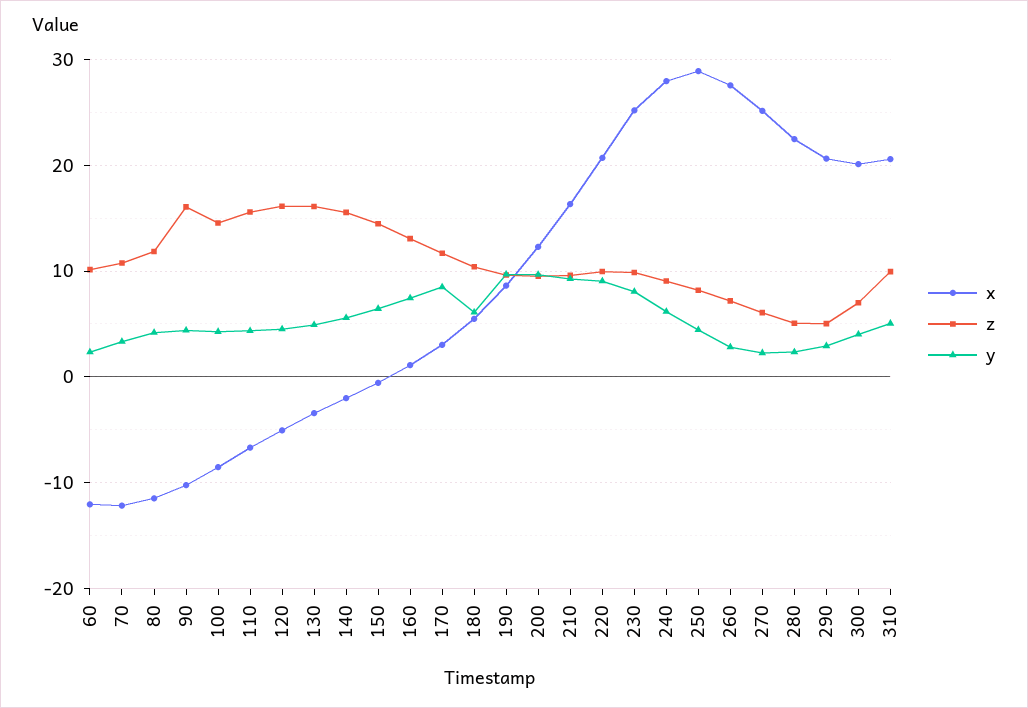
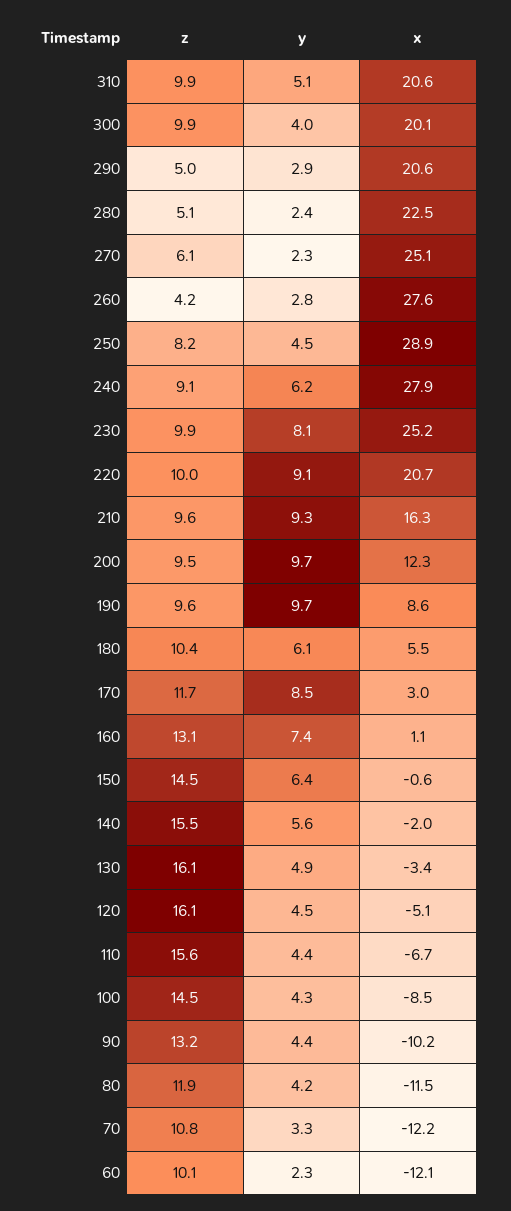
  {
    "x": {
      "60": -12.1,
      "70": -12.2,
      "80": -11.5,
      "90": -10.2,
      "100": -8.5,
      "110": -6.7,
      "120": -5.1,
      "130": -3.4,
      "140": -2,
      "150": -0.6,
      "160": 1.1,
      "170": 3,
      "180": 5.5,
      "190": 8.6,
      "200": 12.3,
      "210": 16.3,
      "220": 20.7,
      "230": 25.2,
      "240": 27.9,
      "250": 28.9,
      "260": 27.6,
      "270": 25.1,
      "280": 22.5,
      "290": 20.6,
      "300": 20.1,
      "310": 20.6
    },
    "z": {
      "60": 10.1,
      "70": 10.8,
      "80": 11.9,
-     "90": 16,
+     "90": 13.2,
      "100": 14.5,
      "110": 15.6,
      "120": 16.1,
      "130": 16.1,
      "140": 15.5,
      "150": 14.5,
      "160": 13.1,
      "170": 11.7,
      "180": 10.4,
      "190": 9.6,
      "200": 9.5,
      "210": 9.6,
      "220": 10,
      "230": 9.9,
      "240": 9.1,
      "250": 8.2,
-     "260": 7,
+     "260": 4.2,
      "270": 6.1,
      "280": 5.1,
      "290": 5,
-     "300": 7,
+     "300": 9.9,
      "310": 9.9
    },
    "y": {
      "60": 2.3,
      "70": 3.3,
      "80": 4.2,
      "90": 4.4,
      "100": 4.3,
      "110": 4.4,
      "120": 4.5,
      "130": 4.9,
      "140": 5.6,
      "150": 6.4,
      "160": 7.4,
      "170": 8.5,
      "180": 6.1,
      "190": 9.7,
      "200": 9.7,
      "210": 9.3,
      "220": 9.1,
      "230": 8.1,
      "240": 6.2,
      "250": 4.5,
      "260": 2.8,
      "270": 2.3,
      "280": 2.4,
      "290": 2.9,
      "300": 4,
      "310": 5.1
    }
  }

